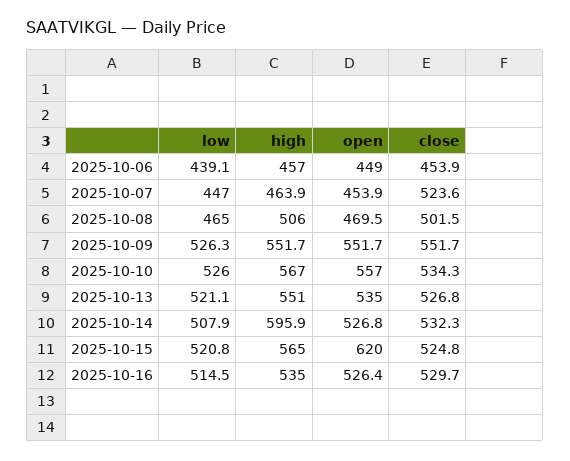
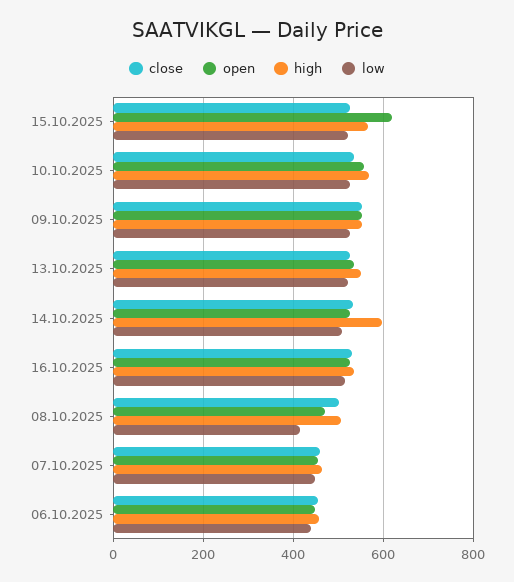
  {
    "low": {
      "2025-10-06": 439.1,
      "2025-10-07": 447,
-     "2025-10-08": 465,
+     "2025-10-08": 420,
      "2025-10-09": 526.3,
      "2025-10-10": 526,
      "2025-10-13": 521.1,
      "2025-10-14": 507.9,
      "2025-10-15": 520.8,
      "2025-10-16": 514.5
    },
    "high": {
      "2025-10-06": 457,
      "2025-10-07": 463.9,
      "2025-10-08": 506,
      "2025-10-09": 551.7,
      "2025-10-10": 567,
      "2025-10-13": 551,
      "2025-10-14": 595.9,
      "2025-10-15": 565,
      "2025-10-16": 535
    },
    "open": {
      "2025-10-06": 449,
      "2025-10-07": 453.9,
      "2025-10-08": 469.5,
      "2025-10-09": 551.7,
      "2025-10-10": 557,
      "2025-10-13": 535,
      "2025-10-14": 526.8,
      "2025-10-15": 620,
      "2025-10-16": 526.4
    },
    "close": {
      "2025-10-06": 453.9,
-     "2025-10-07": 523.6,
+     "2025-10-07": 460,
      "2025-10-08": 501.5,
      "2025-10-09": 551.7,
      "2025-10-10": 534.3,
      "2025-10-13": 526.8,
      "2025-10-14": 532.3,
      "2025-10-15": 524.8,
      "2025-10-16": 529.7
    }
  }

